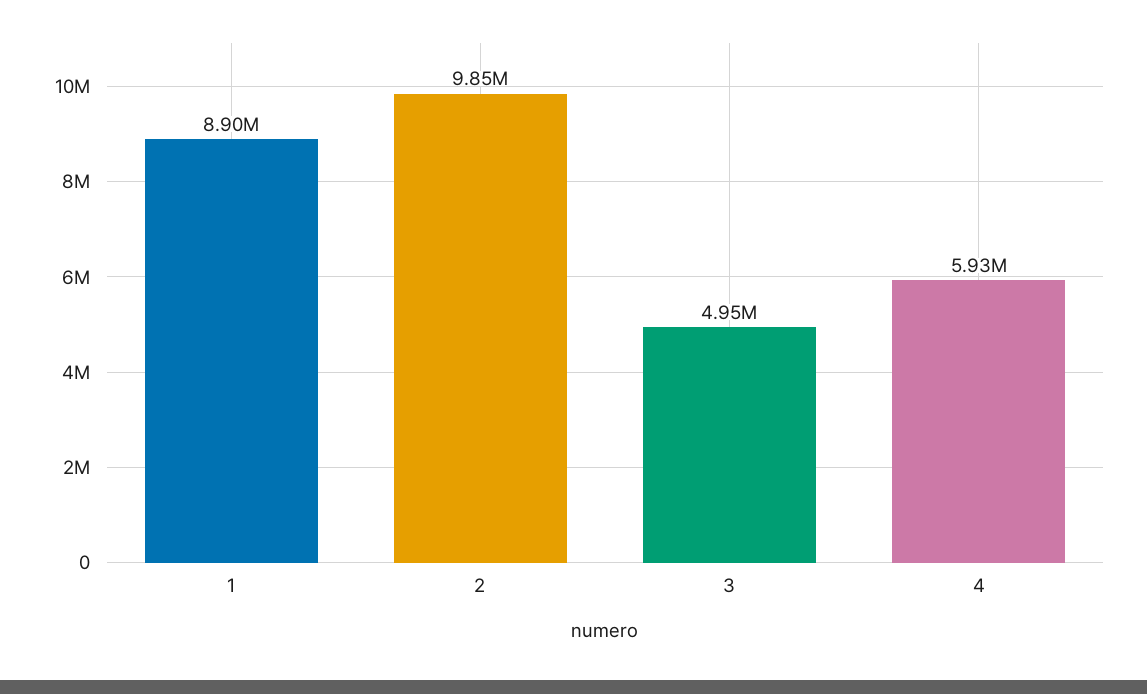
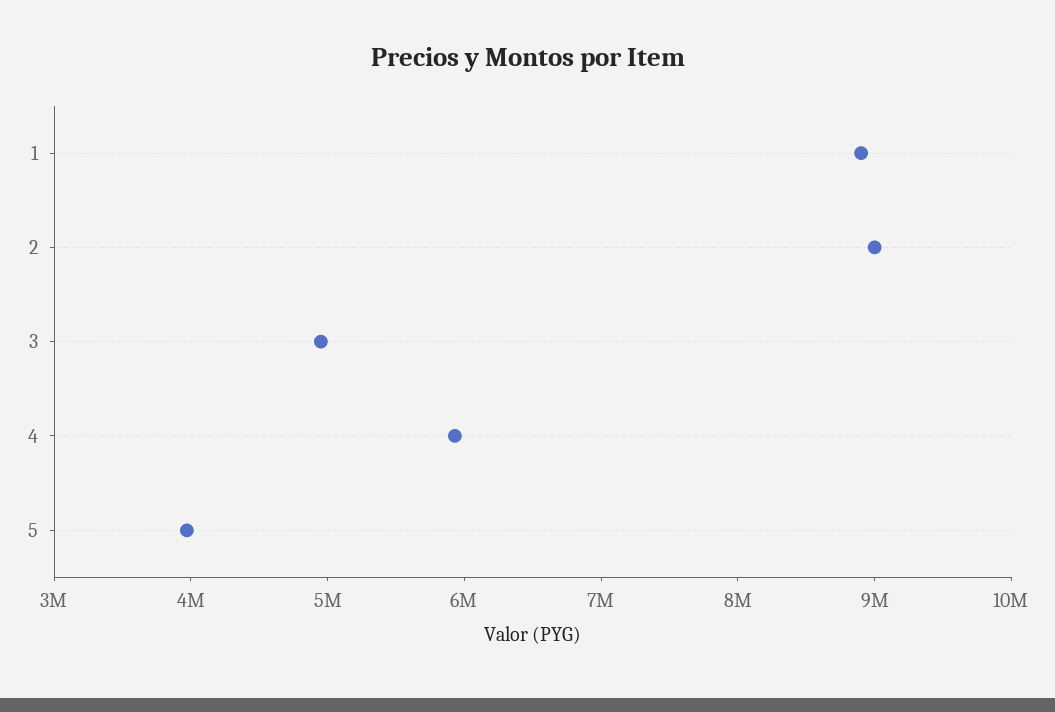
  {
    "1": 8900000,
-   "2": 9850000,
+   "2": 9000000,
    "3": 4950000,
-   "4": 5930000
+   "4": 5930000,
+   "5": 4000000
  }

